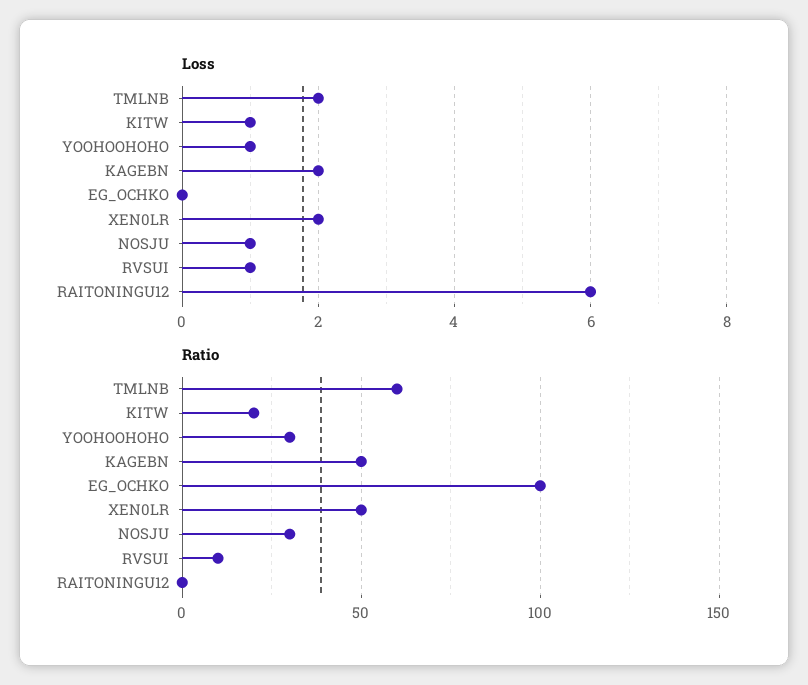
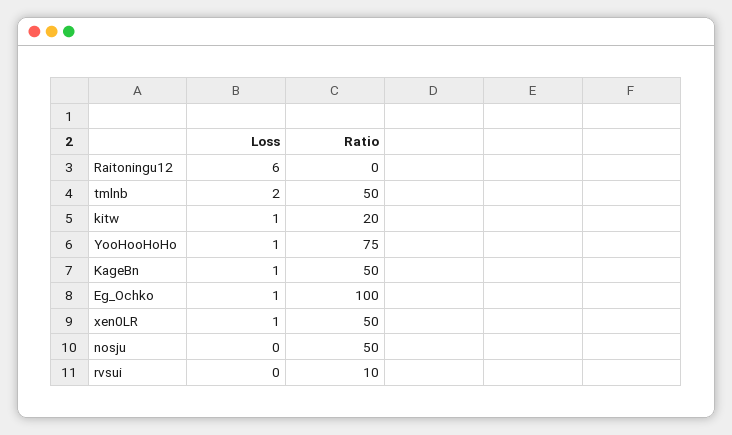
  {
    "Loss": {
      "TMLNB": 2,
      "KITW": 1,
      "YOOHOOHOHO": 1,
-     "KAGEBN": 2,
+     "KAGEBN": 1,
-     "EG_OCHKO": 0,
+     "EG_OCHKO": 1,
-     "XEN0LR": 2,
+     "XEN0LR": 1,
-     "NOSJU": 1,
+     "NOSJU": 0,
-     "RVSUI": 1,
+     "RVSUI": 0,
      "RAITONINGU12": 6
    },
    "Ratio": {
-     "TMLNB": 60,
+     "TMLNB": 50,
      "KITW": 20,
-     "YOOHOOHOHO": 30,
+     "YOOHOOHOHO": 75,
      "KAGEBN": 50,
      "EG_OCHKO": 100,
      "XEN0LR": 50,
-     "NOSJU": 30,
+     "NOSJU": 50,
      "RVSUI": 10,
      "RAITONINGU12": 0
    }
  }

